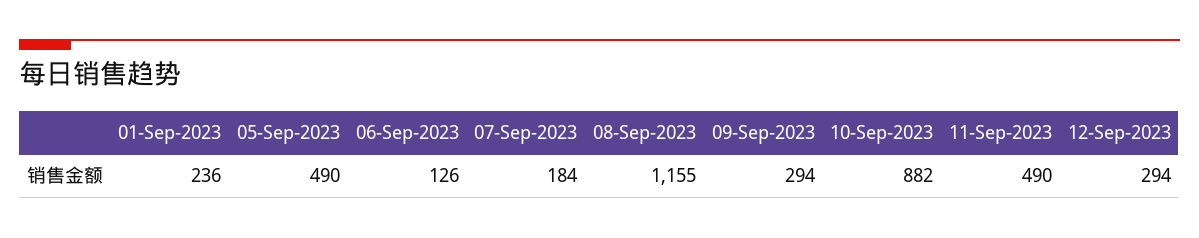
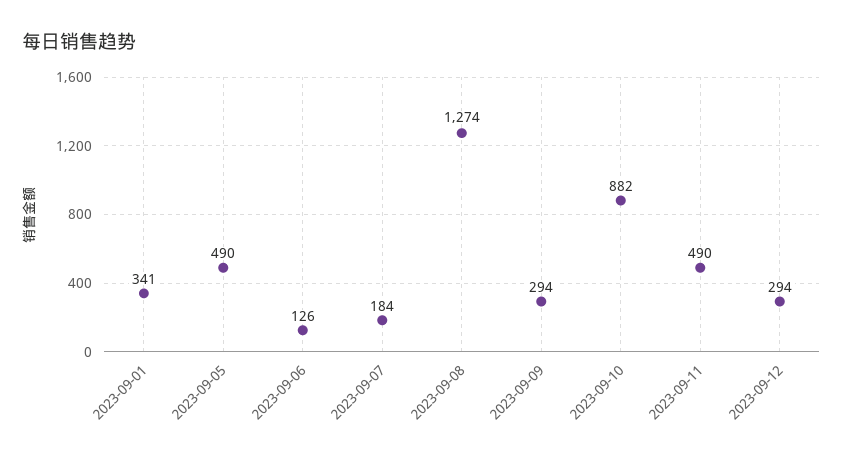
  {
-   "01-Sep-2023": 236,
+   "01-Sep-2023": 341,
    "05-Sep-2023": 490,
    "06-Sep-2023": 126,
    "07-Sep-2023": 184,
-   "08-Sep-2023": 1155,
+   "08-Sep-2023": 1274,
    "09-Sep-2023": 294,
    "10-Sep-2023": 882,
    "11-Sep-2023": 490,
    "12-Sep-2023": 294
  }

